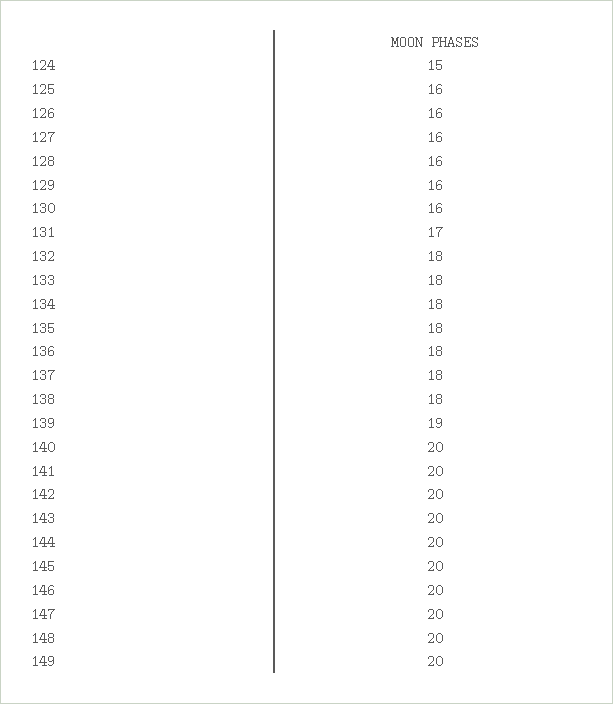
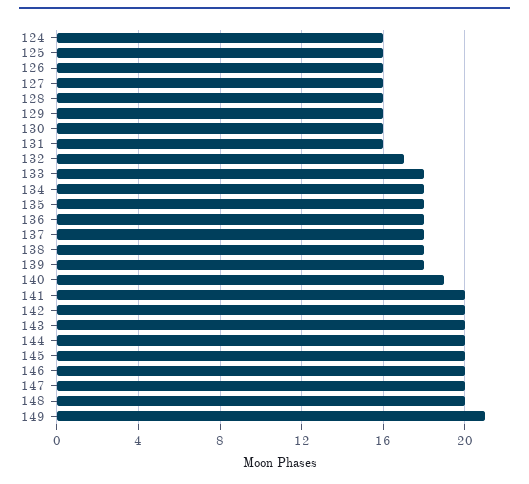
  {
-   "124": 15,
+   "124": 16,
    "125": 16,
    "126": 16,
    "127": 16,
    "128": 16,
    "129": 16,
    "130": 16,
-   "131": 17,
+   "131": 16,
-   "132": 18,
+   "132": 17,
    "133": 18,
    "134": 18,
    "135": 18,
    "136": 18,
    "137": 18,
    "138": 18,
-   "139": 19,
+   "139": 18,
-   "140": 20,
+   "140": 19,
    "141": 20,
    "142": 20,
    "143": 20,
    "144": 20,
    "145": 20,
    "146": 20,
    "147": 20,
    "148": 20,
-   "149": 20
+   "149": 21
  }

